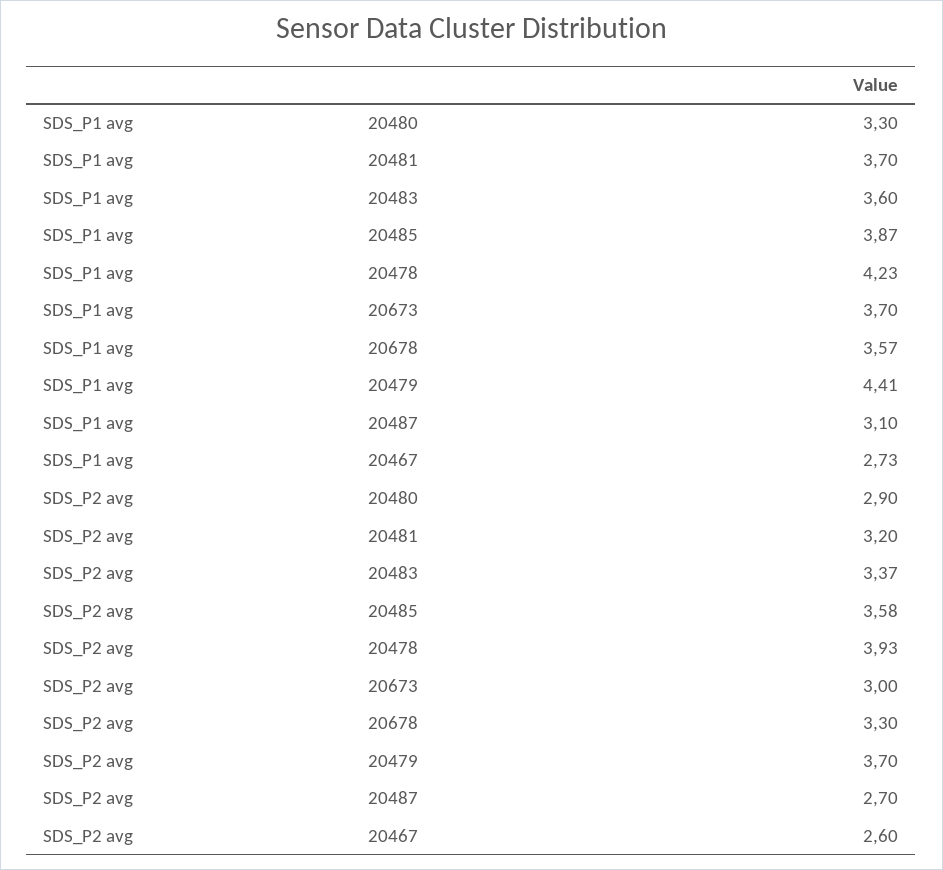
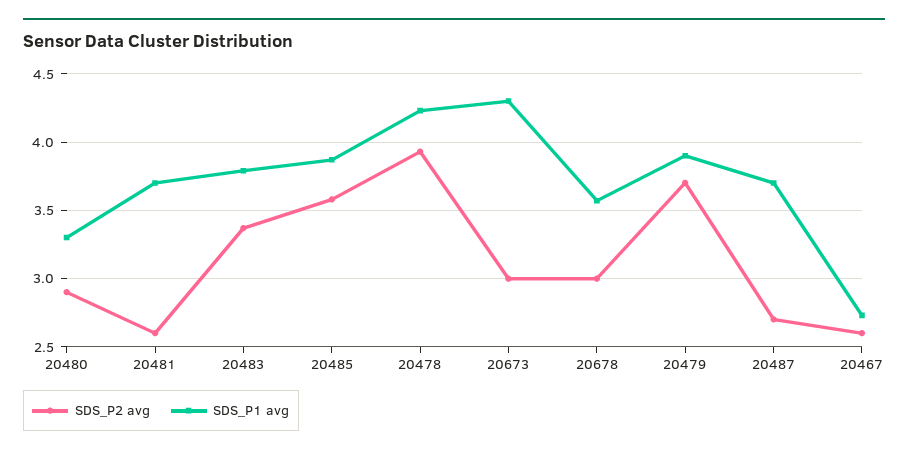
  {
    "SDS_P1 avg": {
      "20480": 3.3,
      "20481": 3.7,
-     "20483": 3.6,
+     "20483": 3.8,
      "20485": 3.87,
      "20478": 4.23,
-     "20673": 3.7,
+     "20673": 4.3,
      "20678": 3.57,
-     "20479": 4.41,
+     "20479": 3.9,
-     "20487": 3.1,
+     "20487": 3.7,
      "20467": 2.73
    },
    "SDS_P2 avg": {
      "20480": 2.9,
-     "20481": 3.2,
+     "20481": 2.6,
      "20483": 3.37,
      "20485": 3.58,
      "20478": 3.93,
      "20673": 3,
-     "20678": 3.3,
+     "20678": 3,
      "20479": 3.7,
      "20487": 2.7,
      "20467": 2.6
    }
  }

